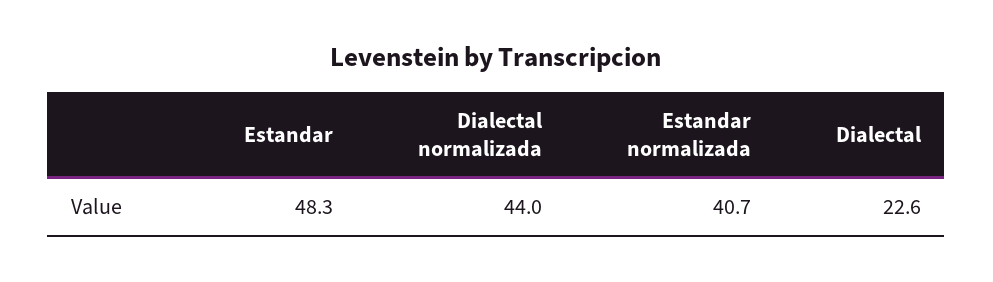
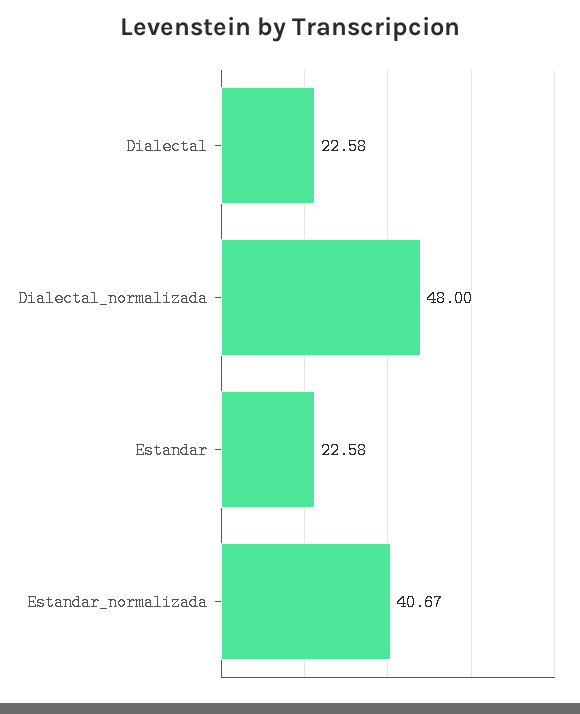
  {
-   "Estandar": 48.3,
+   "Estandar": 22.58,
-   "Dialectal normalizada": 44,
+   "Dialectal normalizada": 48,
    "Estandar normalizada": 40.67,
    "Dialectal": 22.58
  }

